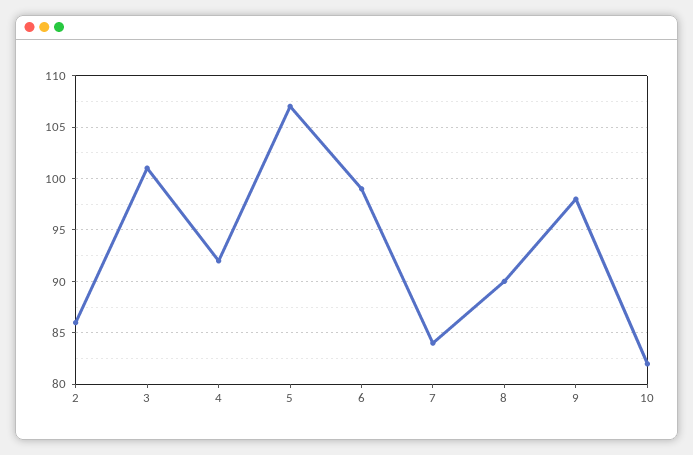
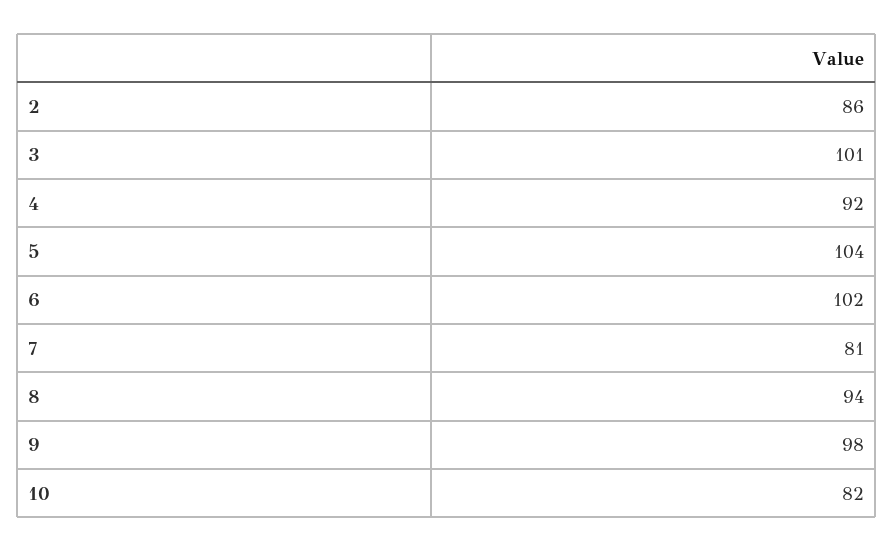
  {
    "2": 86,
    "3": 101,
    "4": 92,
-   "5": 107,
+   "5": 104,
-   "6": 99,
+   "6": 102,
-   "7": 84,
+   "7": 81,
-   "8": 90,
+   "8": 94,
    "9": 98,
    "10": 82
  }

